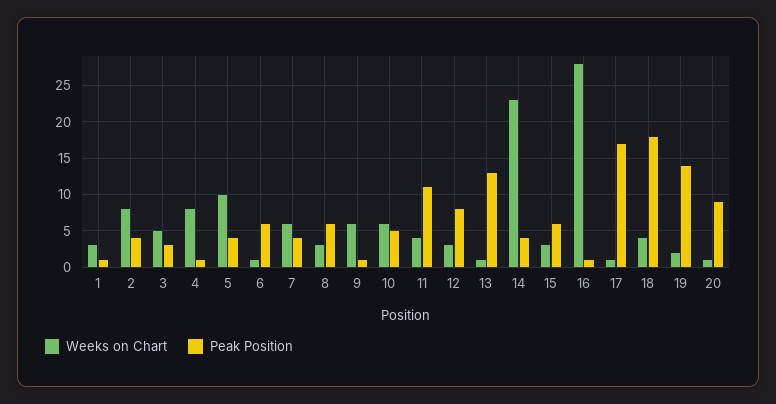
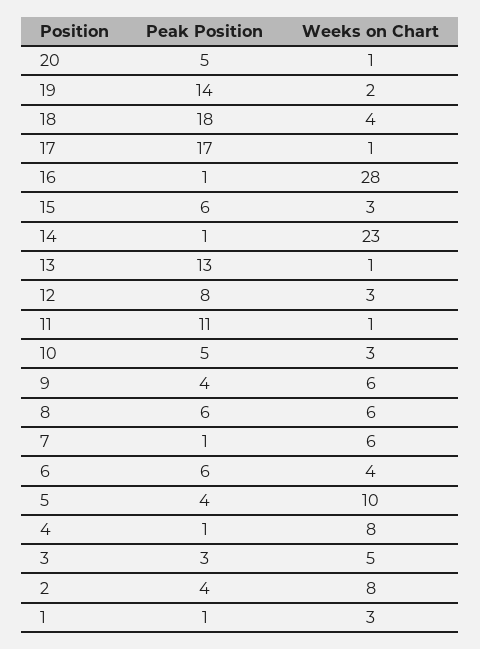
  {
    "Weeks on Chart": {
      "1": 3,
      "2": 8,
      "3": 5,
      "4": 8,
      "5": 10,
-     "6": 1,
+     "6": 4,
      "7": 6,
-     "8": 3,
+     "8": 6,
      "9": 6,
-     "10": 6,
+     "10": 3,
-     "11": 4,
+     "11": 1,
      "12": 3,
      "13": 1,
      "14": 23,
      "15": 3,
      "16": 28,
      "17": 1,
      "18": 4,
      "19": 2,
      "20": 1
    },
    "Peak Position": {
      "1": 1,
      "2": 4,
      "3": 3,
      "4": 1,
      "5": 4,
      "6": 6,
-     "7": 4,
+     "7": 1,
      "8": 6,
-     "9": 1,
+     "9": 4,
      "10": 5,
      "11": 11,
      "12": 8,
      "13": 13,
-     "14": 4,
+     "14": 1,
      "15": 6,
      "16": 1,
      "17": 17,
      "18": 18,
      "19": 14,
-     "20": 9
+     "20": 5
    }
  }

